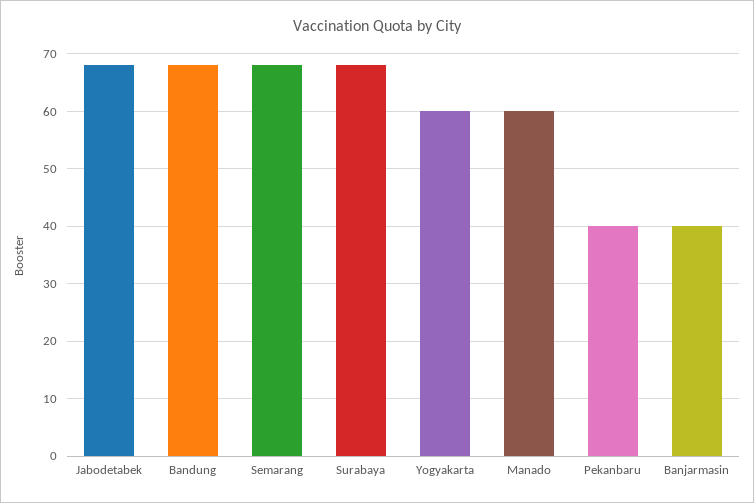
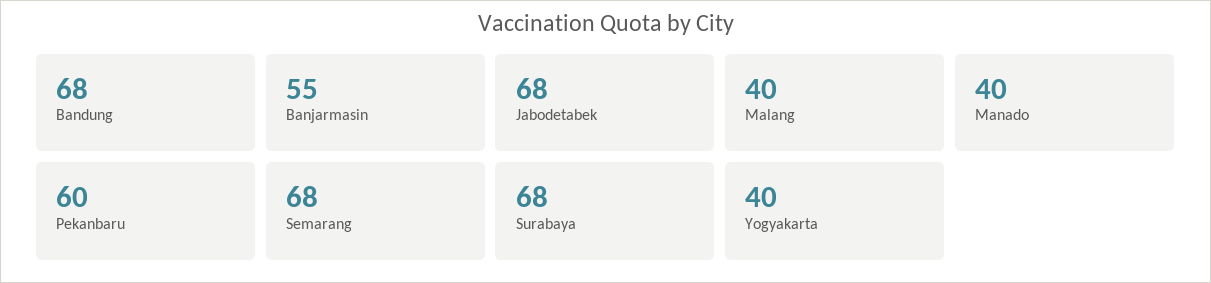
  {
    "Jabodetabek": 68,
    "Bandung": 68,
    "Semarang": 68,
    "Surabaya": 68,
-   "Yogyakarta": 60,
+   "Yogyakarta": 40,
-   "Manado": 60,
+   "Manado": 40,
-   "Pekanbaru": 40,
+   "Pekanbaru": 60,
-   "Banjarmasin": 40
+   "Banjarmasin": 55,
+   "Malang": 40
  }

